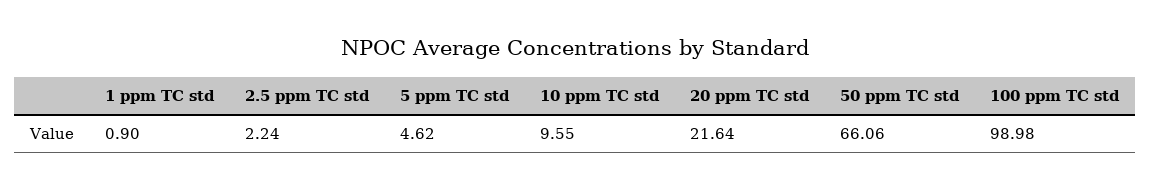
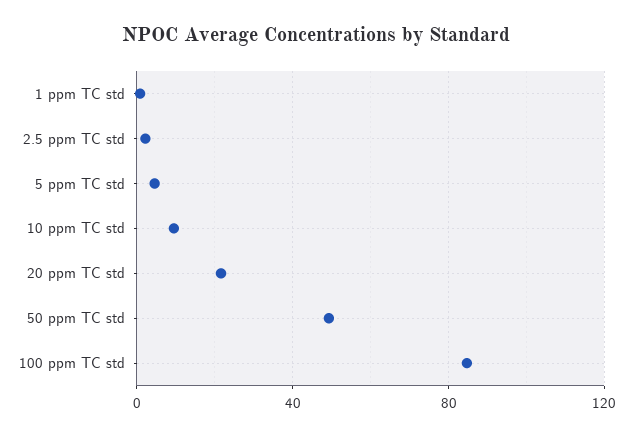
  {
    "1 ppm TC std": 0.9,
    "2.5 ppm TC std": 2.24,
    "5 ppm TC std": 4.62,
    "10 ppm TC std": 9.55,
    "20 ppm TC std": 21.64,
-   "50 ppm TC std": 66.06,
+   "50 ppm TC std": 50,
-   "100 ppm TC std": 98.98
+   "100 ppm TC std": 85
  }

